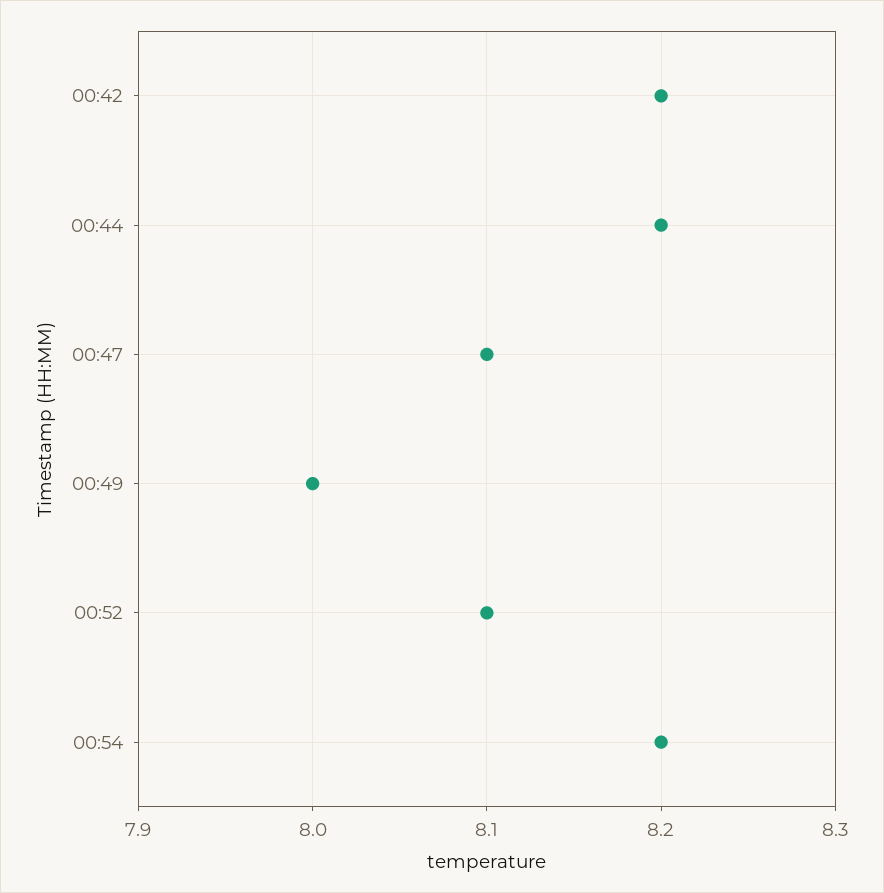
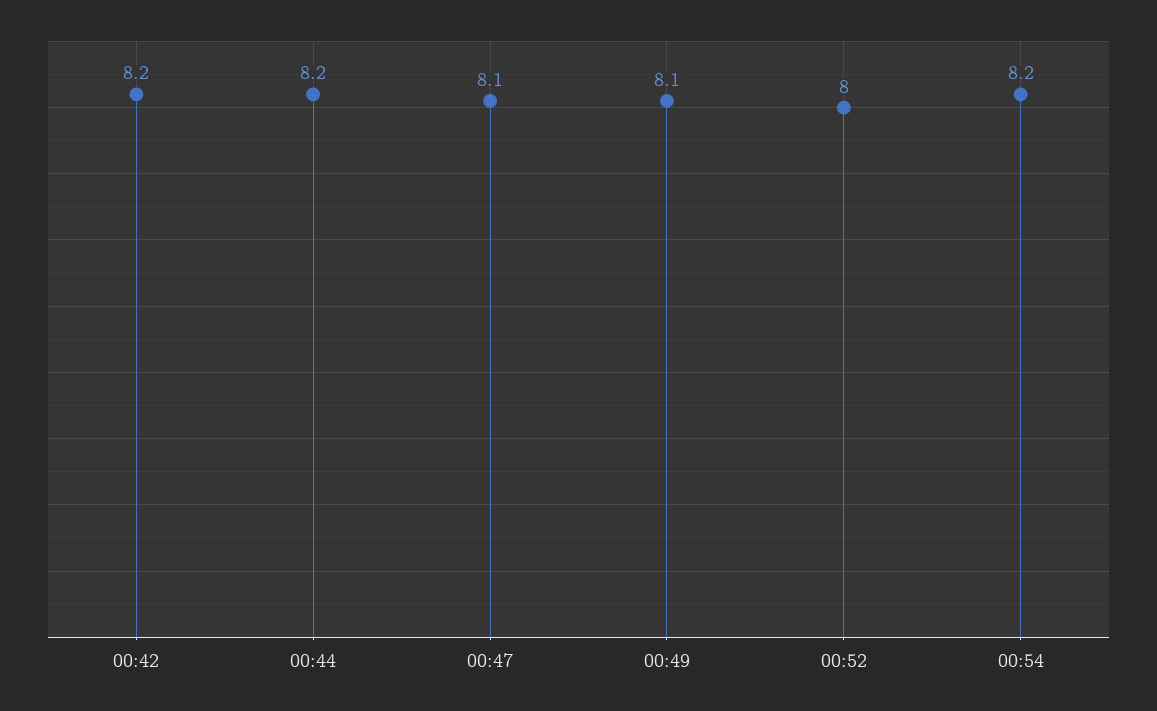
  {
    "00:42": 8.2,
    "00:44": 8.2,
    "00:47": 8.1,
-   "00:49": 8,
+   "00:49": 8.1,
-   "00:52": 8.1,
+   "00:52": 8,
    "00:54": 8.2
  }

